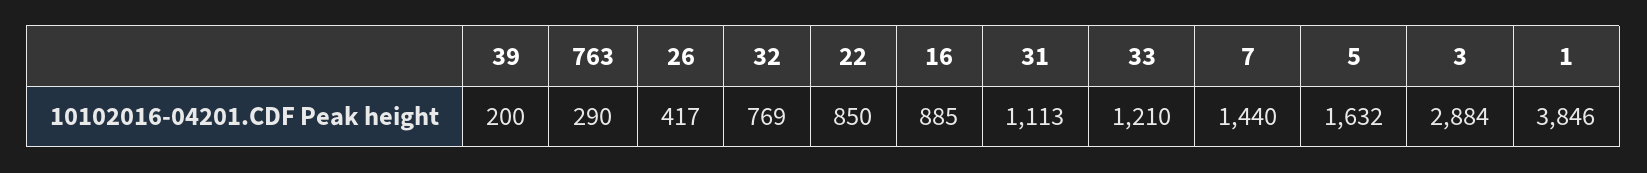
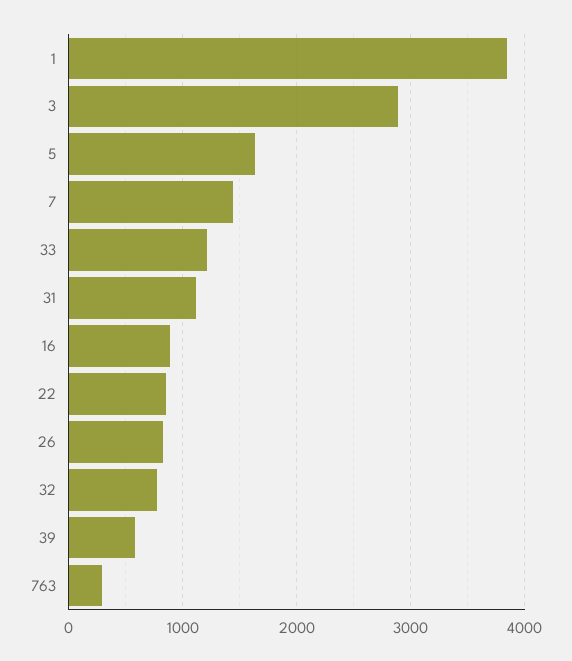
  {
-   "39": 200,
+   "39": 600,
    "763": 290,
-   "26": 417,
+   "26": 800,
    "32": 769,
    "22": 850,
    "16": 885,
    "31": 1113,
    "33": 1210,
    "7": 1440,
    "5": 1632,
    "3": 2884,
    "1": 3846
  }

